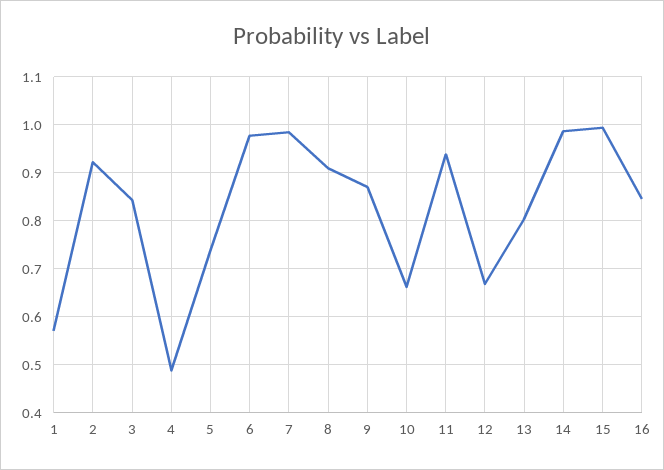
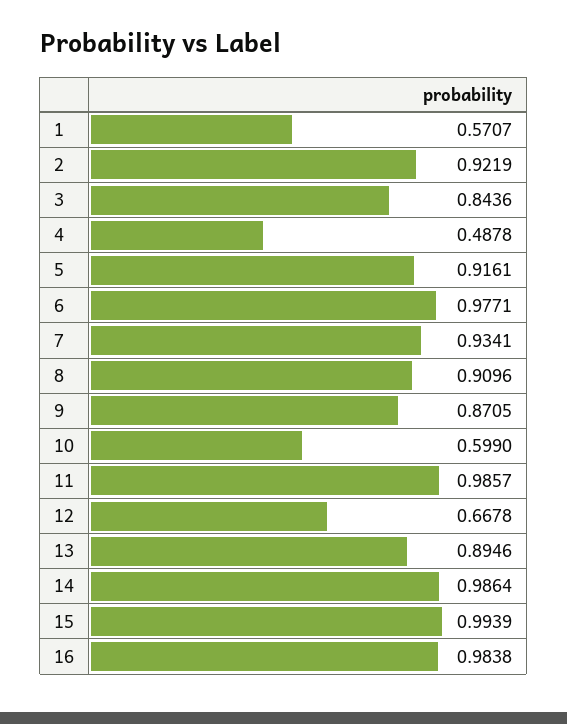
  {
    "1": 0.5707,
    "2": 0.9219,
    "3": 0.8436,
    "4": 0.4878,
-   "5": 0.74,
+   "5": 0.9161,
    "6": 0.9771,
-   "7": 0.98,
+   "7": 0.9341,
    "8": 0.9096,
    "9": 0.8705,
-   "10": 0.66,
+   "10": 0.599,
-   "11": 0.94,
+   "11": 0.9857,
    "12": 0.6678,
-   "13": 0.8,
+   "13": 0.8946,
    "14": 0.9864,
    "15": 0.9939,
-   "16": 0.84
+   "16": 0.9838
  }

